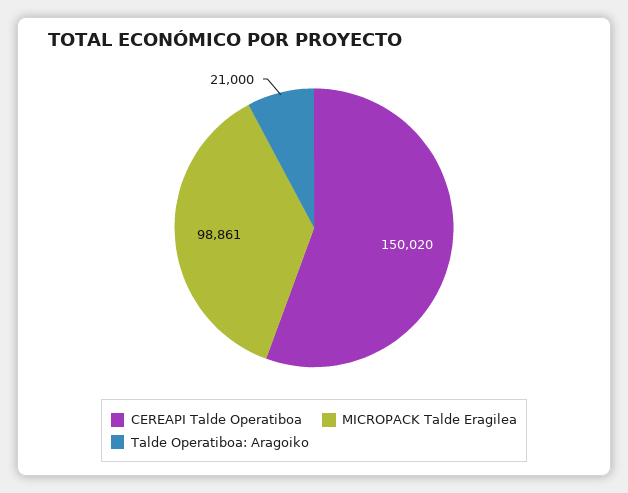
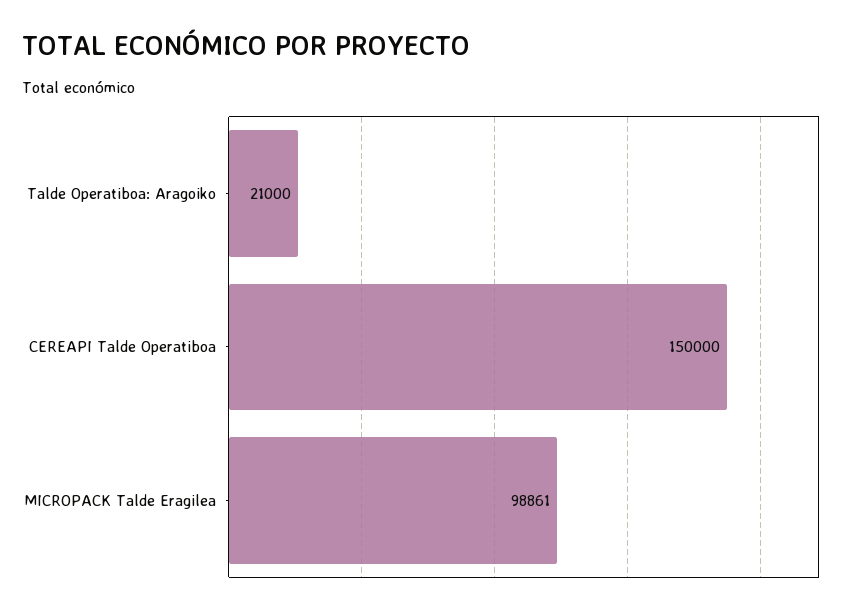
  {
-   "CEREAPI Talde Operatiboa": 150020,
+   "CEREAPI Talde Operatiboa": 150000,
    "MICROPACK Talde Eragilea": 98861,
    "Talde Operatiboa: Aragoiko": 21000
  }

